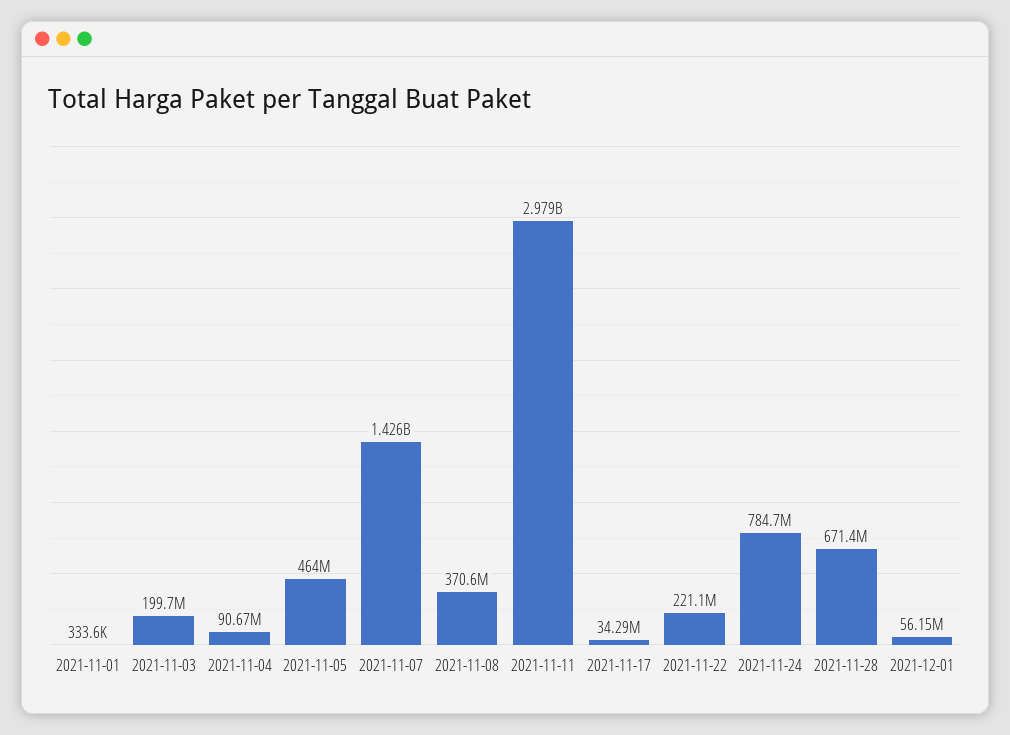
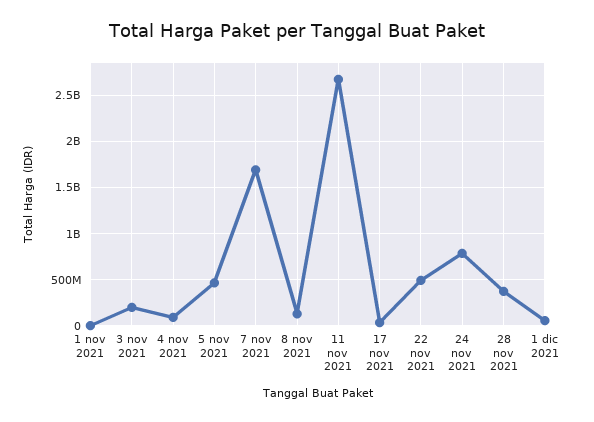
  {
    "2021-11-01": 333600,
    "2021-11-03": 199700000,
    "2021-11-04": 90670000,
    "2021-11-05": 464000000,
-   "2021-11-07": 1426000000,
+   "2021-11-07": 1700000000,
-   "2021-11-08": 370600000,
+   "2021-11-08": 100000000,
-   "2021-11-11": 2979000000,
+   "2021-11-11": 2700000000,
    "2021-11-17": 34290000,
-   "2021-11-22": 221100000,
+   "2021-11-22": 500000000,
    "2021-11-24": 784700000,
-   "2021-11-28": 671400000,
+   "2021-11-28": 400000000,
    "2021-12-01": 56150000
  }

